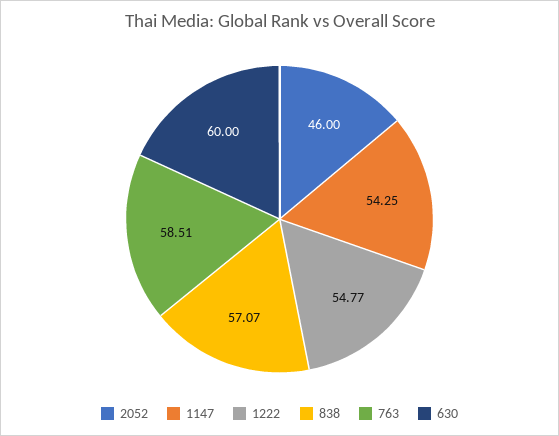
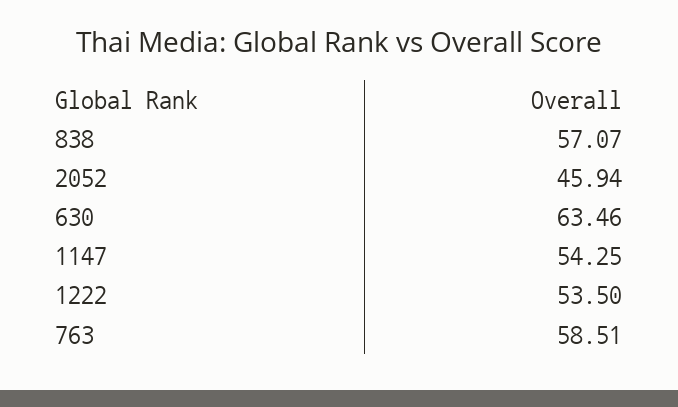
  {
-   "2052": 46,
+   "2052": 45.94,
    "1147": 54.25,
-   "1222": 54.77,
+   "1222": 53.5,
    "838": 57.07,
    "763": 58.51,
-   "630": 60
+   "630": 63.46
  }

